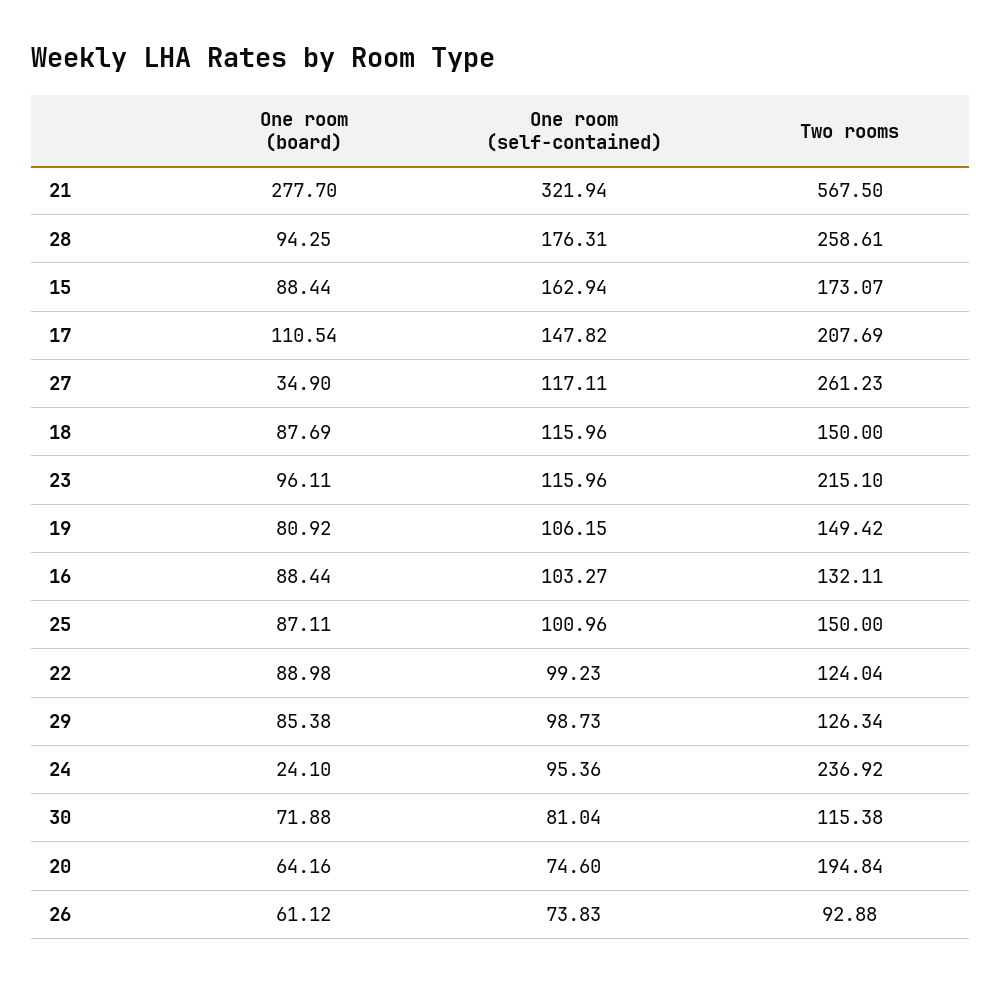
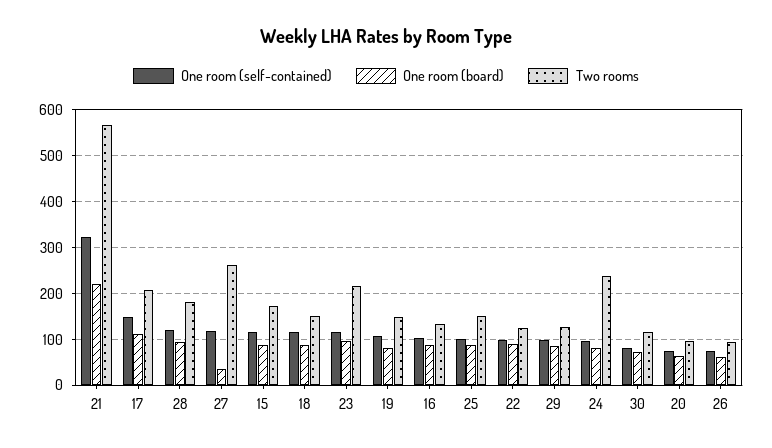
  {
    "One room (board)": {
-     "21": 277.7,
+     "21": 220,
      "28": 94.25,
      "15": 88.44,
      "17": 110.54,
      "27": 34.9,
      "18": 87.69,
      "23": 96.11,
      "19": 80.92,
      "16": 88.44,
      "25": 87.11,
      "22": 88.98,
      "29": 85.38,
-     "24": 24.1,
+     "24": 80,
      "30": 71.88,
      "20": 64.16,
      "26": 61.12
    },
    "One room (self-contained)": {
      "21": 321.94,
-     "28": 176.31,
+     "28": 120,
-     "15": 162.94,
+     "15": 120,
      "17": 147.82,
      "27": 117.11,
      "18": 115.96,
      "23": 115.96,
      "19": 106.15,
      "16": 103.27,
      "25": 100.96,
      "22": 99.23,
      "29": 98.73,
      "24": 95.36,
      "30": 81.04,
      "20": 74.6,
      "26": 73.83
    },
    "Two rooms": {
      "21": 567.5,
-     "28": 258.61,
+     "28": 180,
      "15": 173.07,
      "17": 207.69,
      "27": 261.23,
      "18": 150,
      "23": 215.1,
      "19": 149.42,
      "16": 132.11,
      "25": 150,
      "22": 124.04,
      "29": 126.34,
      "24": 236.92,
      "30": 115.38,
-     "20": 194.84,
+     "20": 100,
      "26": 92.88
    }
  }

